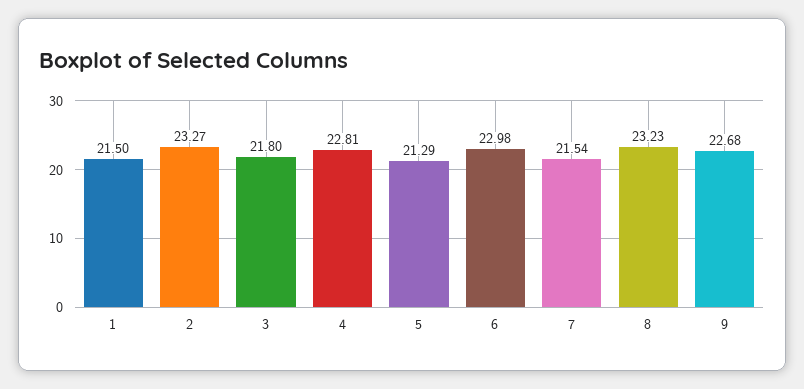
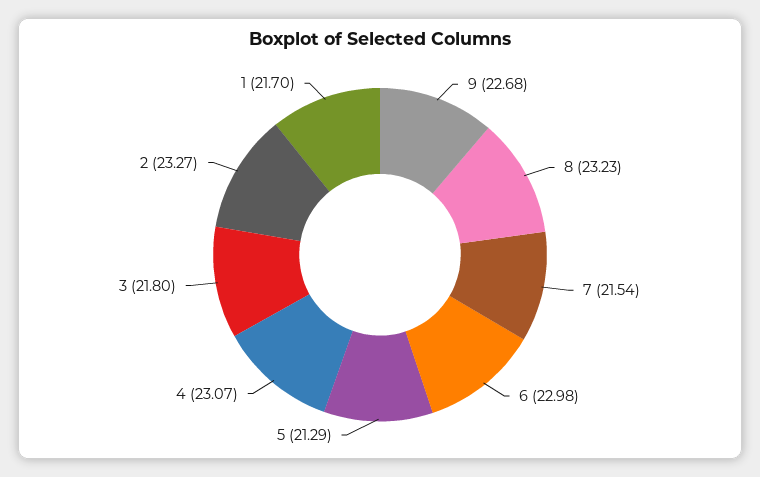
  {
-   "1": 21.5,
+   "1": 21.7,
    "2": 23.27,
    "3": 21.8,
-   "4": 22.81,
+   "4": 23.07,
    "5": 21.29,
    "6": 22.98,
    "7": 21.54,
    "8": 23.23,
    "9": 22.68
  }

